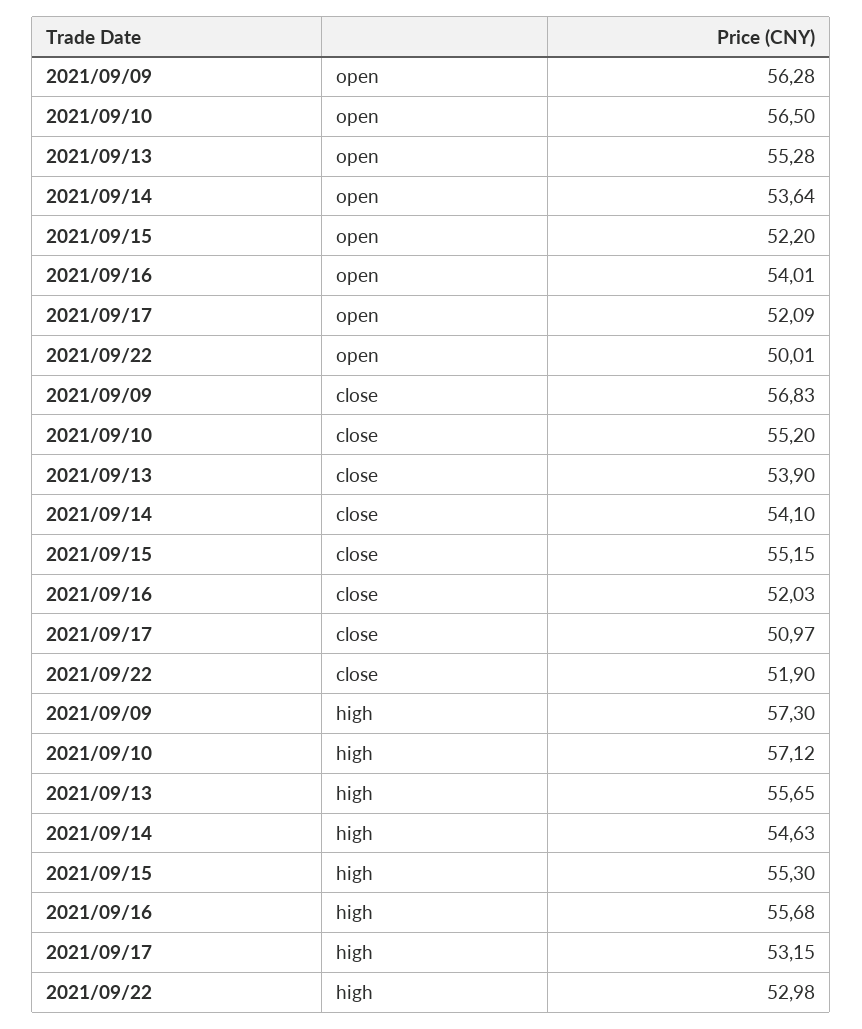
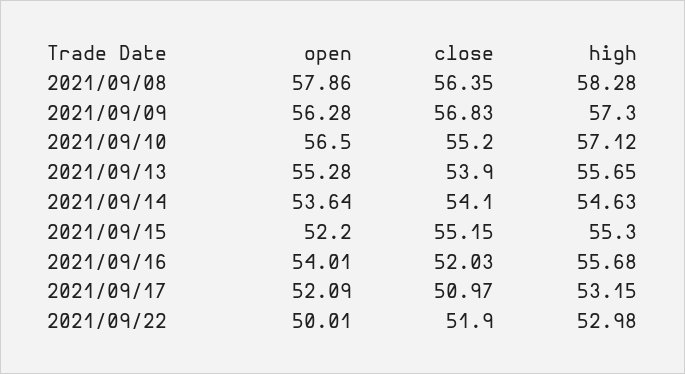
  {
    "2021/09/09": {
      "open": 56.28,
      "close": 56.83,
      "high": 57.3
    },
    "2021/09/10": {
      "open": 56.5,
      "close": 55.2,
      "high": 57.12
    },
    "2021/09/13": {
      "open": 55.28,
      "close": 53.9,
      "high": 55.65
    },
    "2021/09/14": {
      "open": 53.64,
      "close": 54.1,
      "high": 54.63
    },
    "2021/09/15": {
      "open": 52.2,
      "close": 55.15,
      "high": 55.3
    },
    "2021/09/16": {
      "open": 54.01,
      "close": 52.03,
      "high": 55.68
    },
    "2021/09/17": {
      "open": 52.09,
      "close": 50.97,
      "high": 53.15
    },
    "2021/09/22": {
      "open": 50.01,
      "close": 51.9,
      "high": 52.98
-   }
+   },
+   "2021/09/08": {
+     "open": 57.86,
+     "close": 56.35,
+     "high": 58.28
+   }
  }

